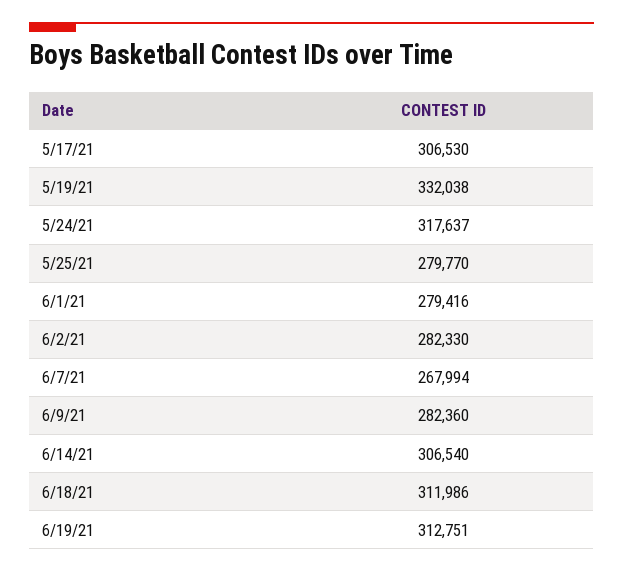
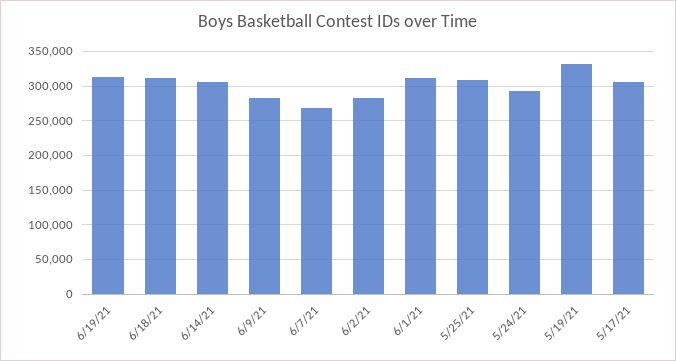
  {
    "5/17/21": 306530,
    "5/19/21": 332038,
-   "5/24/21": 317637,
+   "5/24/21": 290000,
-   "5/25/21": 279770,
+   "5/25/21": 310000,
-   "6/1/21": 279416,
+   "6/1/21": 310000,
    "6/2/21": 282330,
    "6/7/21": 267994,
    "6/9/21": 282360,
    "6/14/21": 306540,
    "6/18/21": 311986,
    "6/19/21": 312751
  }

